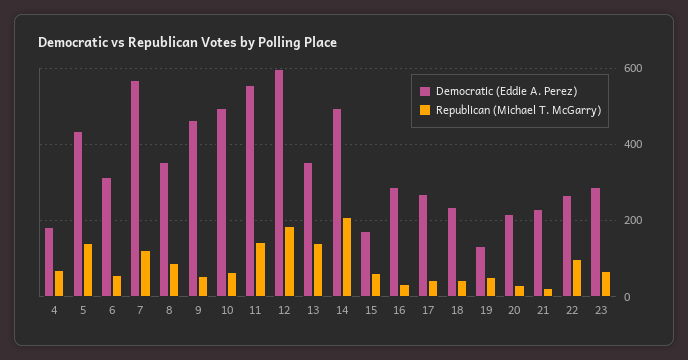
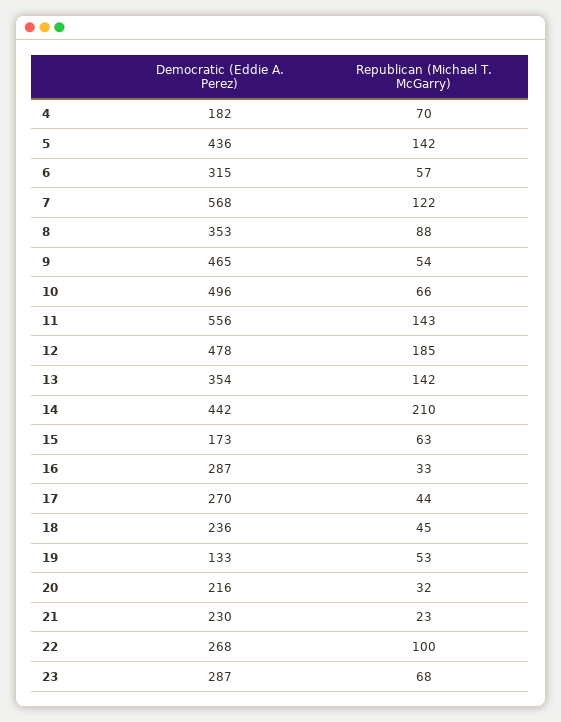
  {
    "Democratic (Eddie A. Perez)": {
      "4": 182,
      "5": 436,
      "6": 315,
      "7": 568,
      "8": 353,
      "9": 465,
      "10": 496,
      "11": 556,
-     "12": 600,
+     "12": 478,
      "13": 354,
-     "14": 500,
+     "14": 442,
      "15": 173,
      "16": 287,
      "17": 270,
      "18": 236,
      "19": 133,
      "20": 216,
      "21": 230,
      "22": 268,
      "23": 287
    },
    "Republican (Michael T. McGarry)": {
      "4": 70,
      "5": 142,
      "6": 57,
      "7": 122,
      "8": 88,
      "9": 54,
      "10": 66,
      "11": 143,
      "12": 185,
      "13": 142,
      "14": 210,
      "15": 63,
      "16": 33,
      "17": 44,
      "18": 45,
      "19": 53,
      "20": 32,
      "21": 23,
      "22": 100,
      "23": 68
    }
  }

